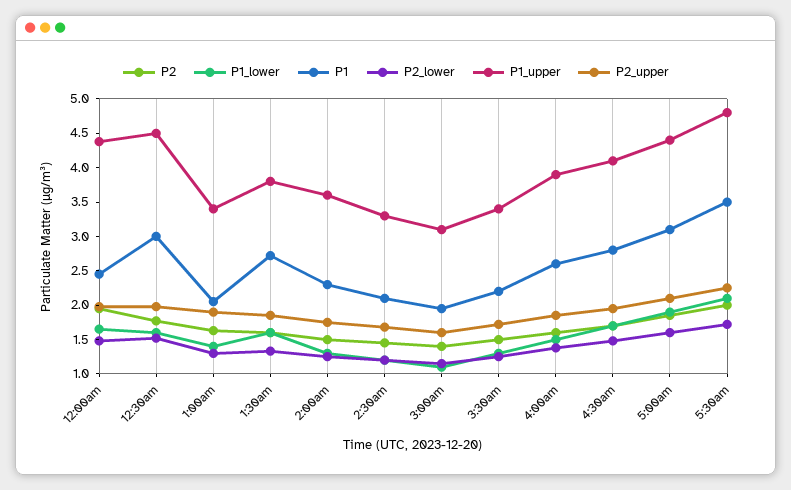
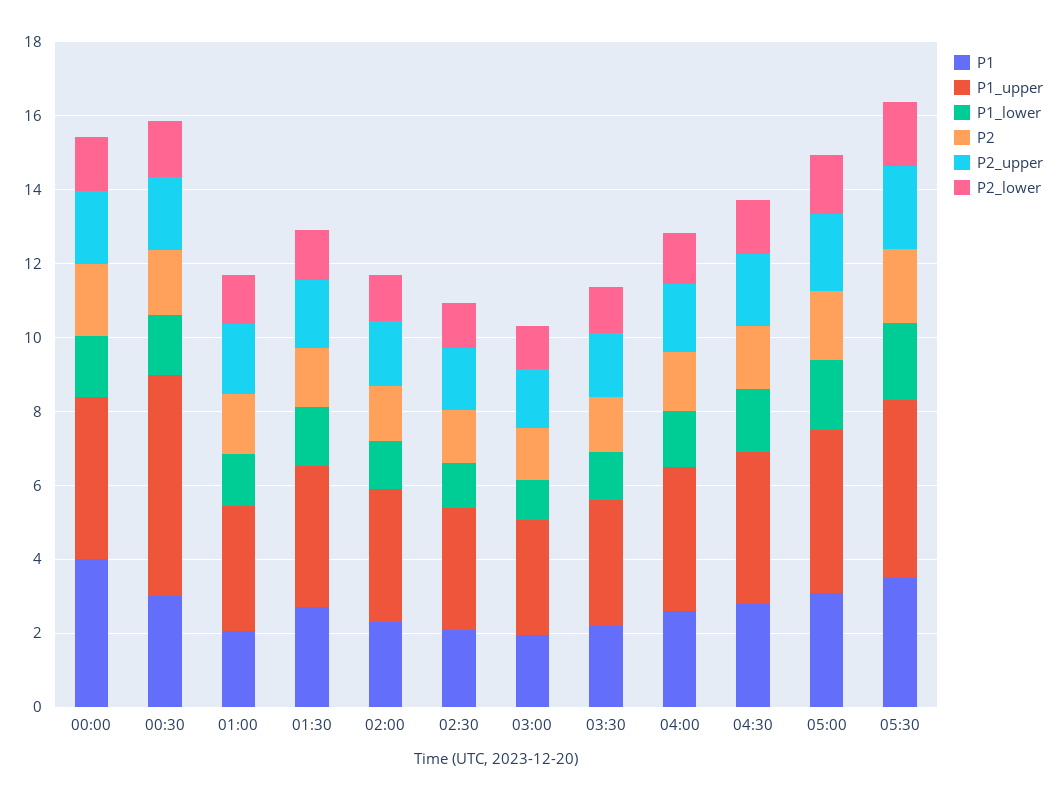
  {
    "P2": {
      "12:00am": 2,
      "12:30am": 1.75,
      "1:00am": 1.75,
      "1:30am": 1.5,
      "2:00am": 1.5,
      "2:30am": 1.5,
      "3:00am": 1.5,
      "3:30am": 1.5,
      "4:00am": 1.5,
      "4:30am": 1.75,
      "5:00am": 1.75,
      "5:30am": 2
    },
    "P1_lower": {
      "12:00am": 1.75,
      "12:30am": 1.5,
      "1:00am": 1.5,
      "1:30am": 1.5,
      "2:00am": 1.25,
      "2:30am": 1.25,
      "3:00am": 1,
      "3:30am": 1.25,
      "4:00am": 1.5,
      "4:30am": 1.75,
      "5:00am": 2,
      "5:30am": 2
    },
    "P1": {
-     "12:00am": 2.5,
+     "12:00am": 4,
      "12:30am": 3,
      "1:00am": 2,
      "1:30am": 2.75,
      "2:00am": 2.25,
      "2:30am": 2,
      "3:00am": 2,
      "3:30am": 2.25,
      "4:00am": 2.5,
      "4:30am": 2.75,
      "5:00am": 3,
      "5:30am": 3.5
    },
    "P2_lower": {
      "12:00am": 1.5,
      "12:30am": 1.5,
      "1:00am": 1.25,
      "1:30am": 1.25,
      "2:00am": 1.25,
      "2:30am": 1.25,
      "3:00am": 1.25,
      "3:30am": 1.25,
      "4:00am": 1.5,
      "4:30am": 1.5,
      "5:00am": 1.5,
      "5:30am": 1.75
    },
    "P1_upper": {
      "12:00am": 4.5,
-     "12:30am": 4.5,
+     "12:30am": 6,
      "1:00am": 3.5,
      "1:30am": 3.75,
      "2:00am": 3.5,
      "2:30am": 3.25,
      "3:00am": 3,
      "3:30am": 3.5,
      "4:00am": 4,
      "4:30am": 4,
      "5:00am": 4.5,
      "5:30am": 4.75
    },
    "P2_upper": {
      "12:00am": 2,
      "12:30am": 2,
      "1:00am": 2,
      "1:30am": 1.75,
      "2:00am": 1.75,
      "2:30am": 1.75,
      "3:00am": 1.5,
      "3:30am": 1.75,
      "4:00am": 1.75,
      "4:30am": 2,
      "5:00am": 2,
      "5:30am": 2.25
    }
  }

